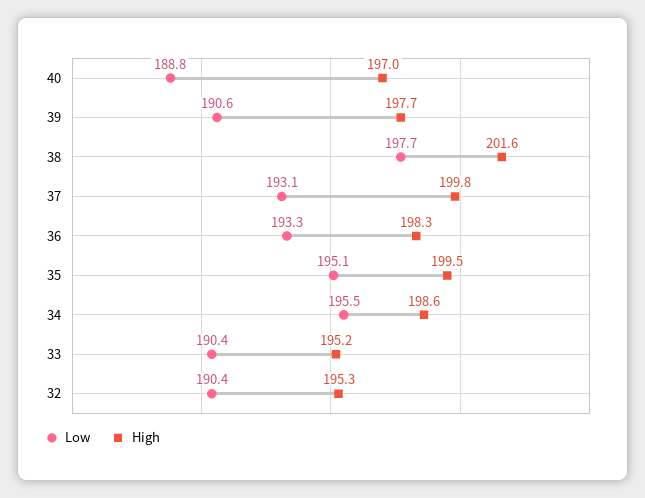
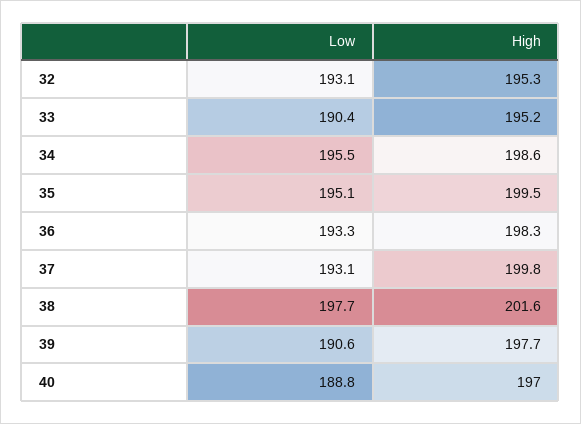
  {
    "Low": {
      "40": 188.8,
      "39": 190.6,
      "38": 197.7,
      "37": 193.1,
      "36": 193.3,
      "35": 195.1,
      "34": 195.5,
      "33": 190.4,
-     "32": 190.4
+     "32": 193.1
    },
    "High": {
      "40": 197,
      "39": 197.7,
      "38": 201.6,
      "37": 199.8,
      "36": 198.3,
      "35": 199.5,
      "34": 198.6,
      "33": 195.2,
      "32": 195.3
    }
  }

